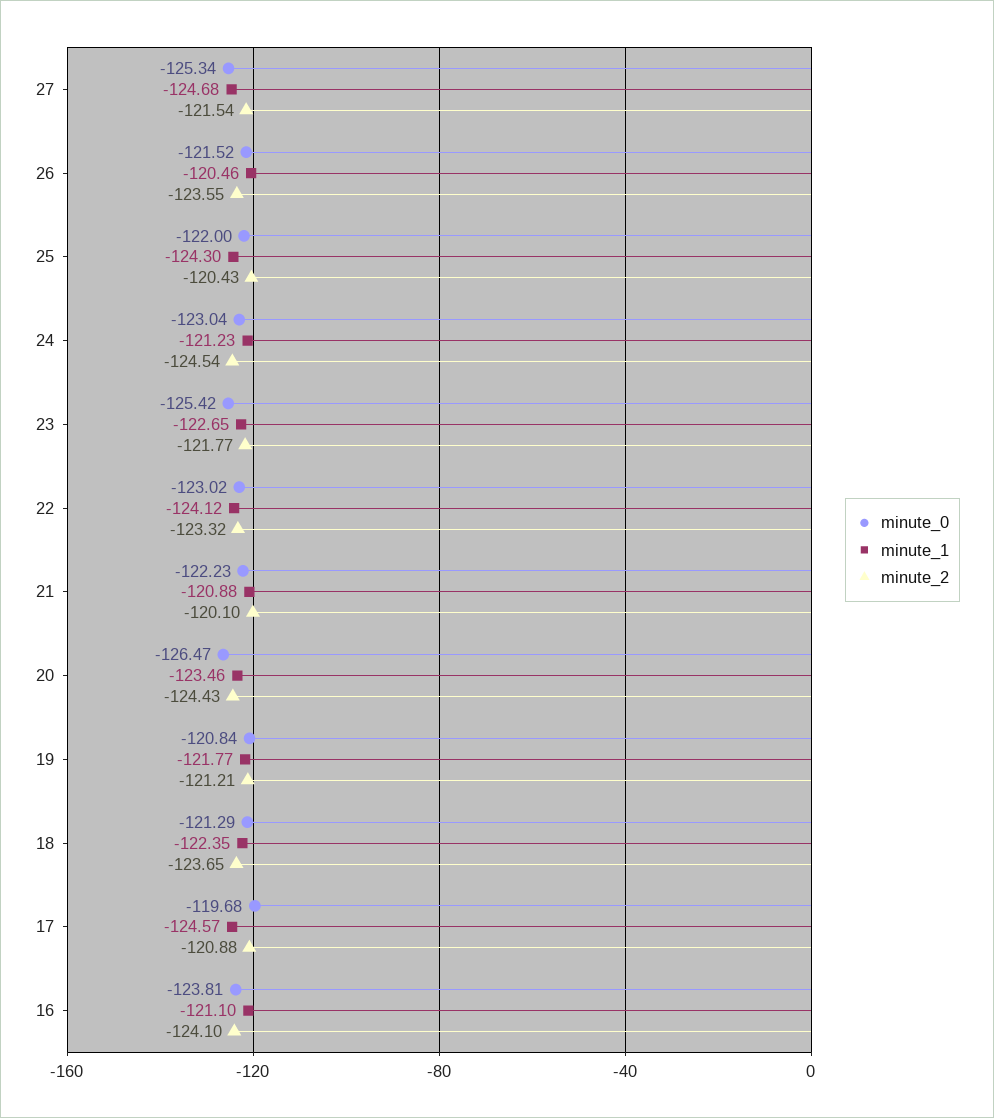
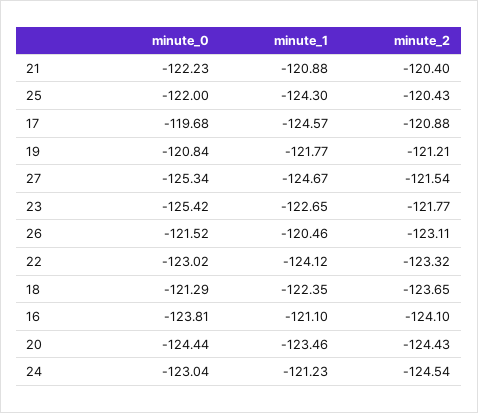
  {
    "minute_0": {
      "27": -125.34,
      "26": -121.52,
      "25": -122,
      "24": -123.04,
      "23": -125.42,
      "22": -123.02,
      "21": -122.23,
-     "20": -126.47,
+     "20": -124.44,
      "19": -120.84,
      "18": -121.29,
      "17": -119.68,
      "16": -123.81
    },
    "minute_1": {
-     "27": -124.68,
+     "27": -124.67,
      "26": -120.46,
      "25": -124.3,
      "24": -121.23,
      "23": -122.65,
      "22": -124.12,
      "21": -120.88,
      "20": -123.46,
      "19": -121.77,
      "18": -122.35,
      "17": -124.57,
      "16": -121.1
    },
    "minute_2": {
      "27": -121.54,
-     "26": -123.55,
+     "26": -123.11,
      "25": -120.43,
      "24": -124.54,
      "23": -121.77,
      "22": -123.32,
-     "21": -120.1,
+     "21": -120.4,
      "20": -124.43,
      "19": -121.21,
      "18": -123.65,
      "17": -120.88,
      "16": -124.1
    }
  }

